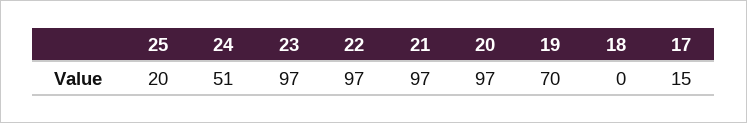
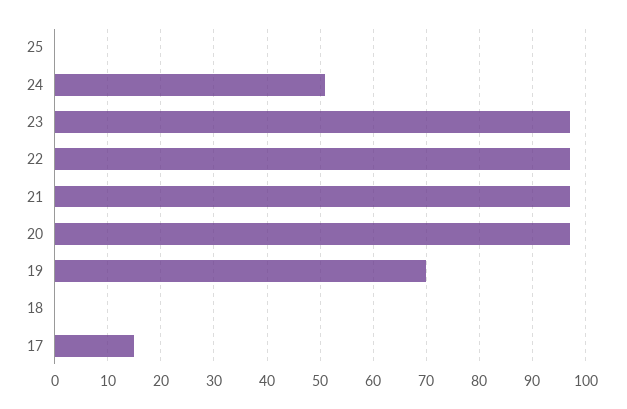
  {
-   "25": 20,
+   "25": 0,
    "24": 51,
    "23": 97,
    "22": 97,
    "21": 97,
    "20": 97,
    "19": 70,
    "18": 0,
    "17": 15
  }

